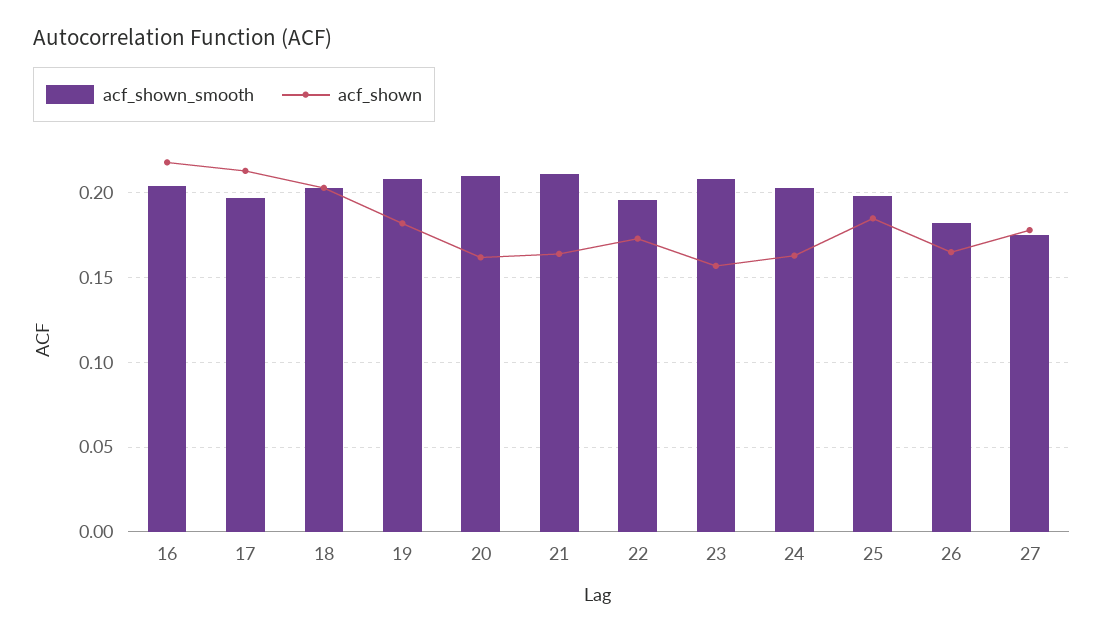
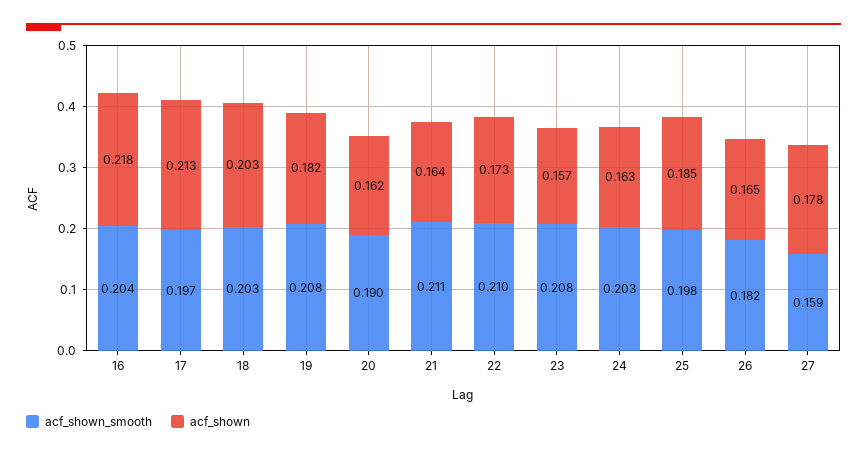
  {
    "acf_shown_smooth": {
      "16": 0.204,
      "17": 0.197,
      "18": 0.203,
      "19": 0.208,
-     "20": 0.21,
+     "20": 0.19,
      "21": 0.211,
-     "22": 0.195,
+     "22": 0.21,
      "23": 0.208,
      "24": 0.203,
      "25": 0.198,
      "26": 0.182,
-     "27": 0.175
+     "27": 0.159
    },
    "acf_shown": {
      "16": 0.218,
      "17": 0.213,
      "18": 0.203,
      "19": 0.182,
      "20": 0.162,
      "21": 0.164,
      "22": 0.173,
      "23": 0.157,
      "24": 0.163,
      "25": 0.185,
      "26": 0.165,
      "27": 0.178
    }
  }

